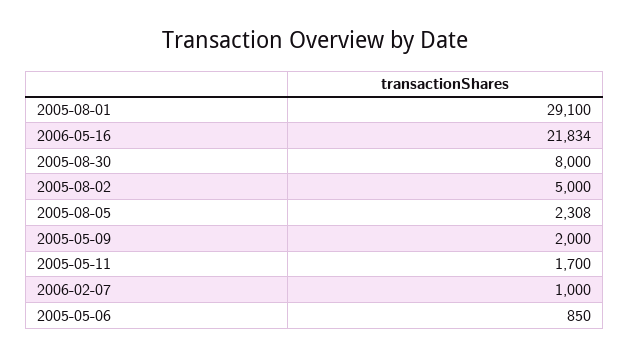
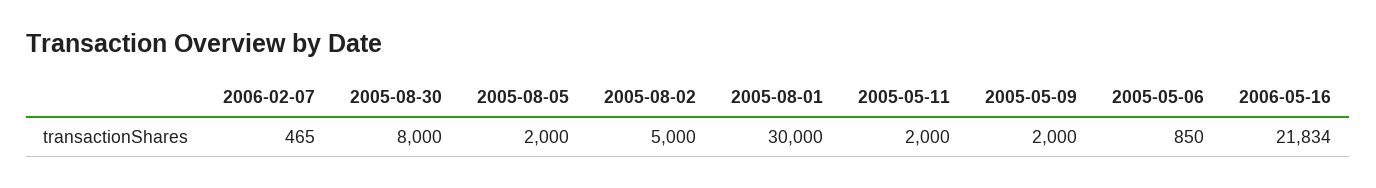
  {
-   "2005-08-01": 29100,
+   "2005-08-01": 30000,
    "2006-05-16": 21834,
    "2005-08-30": 8000,
    "2005-08-02": 5000,
-   "2005-08-05": 2308,
+   "2005-08-05": 2000,
    "2005-05-09": 2000,
-   "2005-05-11": 1700,
+   "2005-05-11": 2000,
-   "2006-02-07": 1000,
+   "2006-02-07": 465,
    "2005-05-06": 850
  }

